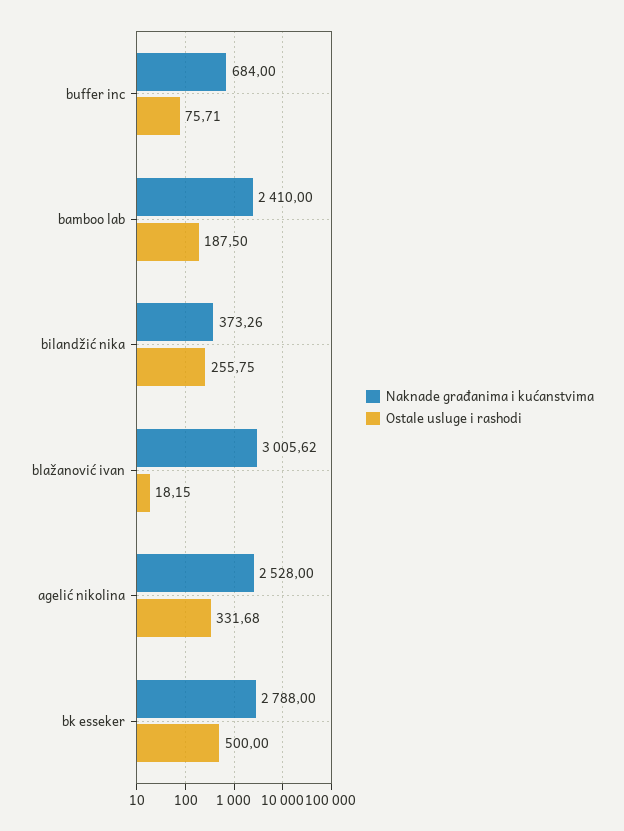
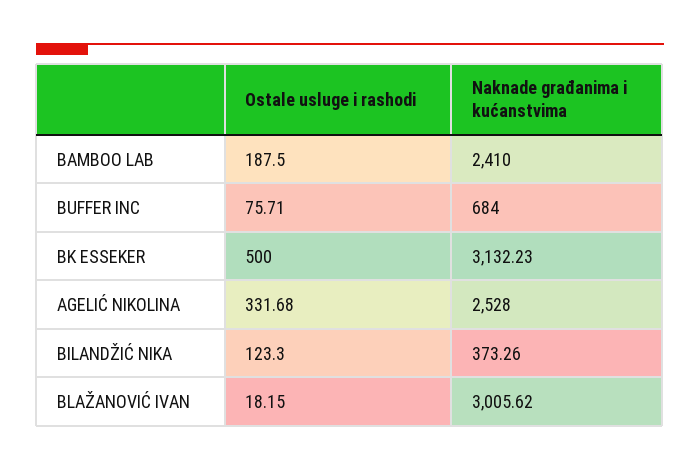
  {
    "Naknade građanima i kućanstvima": {
      "buffer inc": 684,
      "bamboo lab": 2410,
      "bilandžić nika": 373.26,
      "blažanović ivan": 3005.62,
      "agelić nikolina": 2528,
-     "bk esseker": 2788
+     "bk esseker": 3132.23
    },
    "Ostale usluge i rashodi": {
      "buffer inc": 75.71,
      "bamboo lab": 187.5,
-     "bilandžić nika": 255.75,
+     "bilandžić nika": 123.3,
      "blažanović ivan": 18.15,
      "agelić nikolina": 331.68,
      "bk esseker": 500
    }
  }

